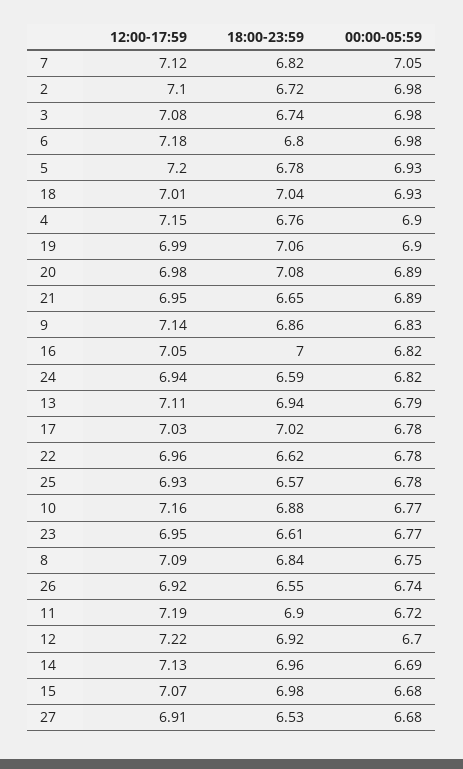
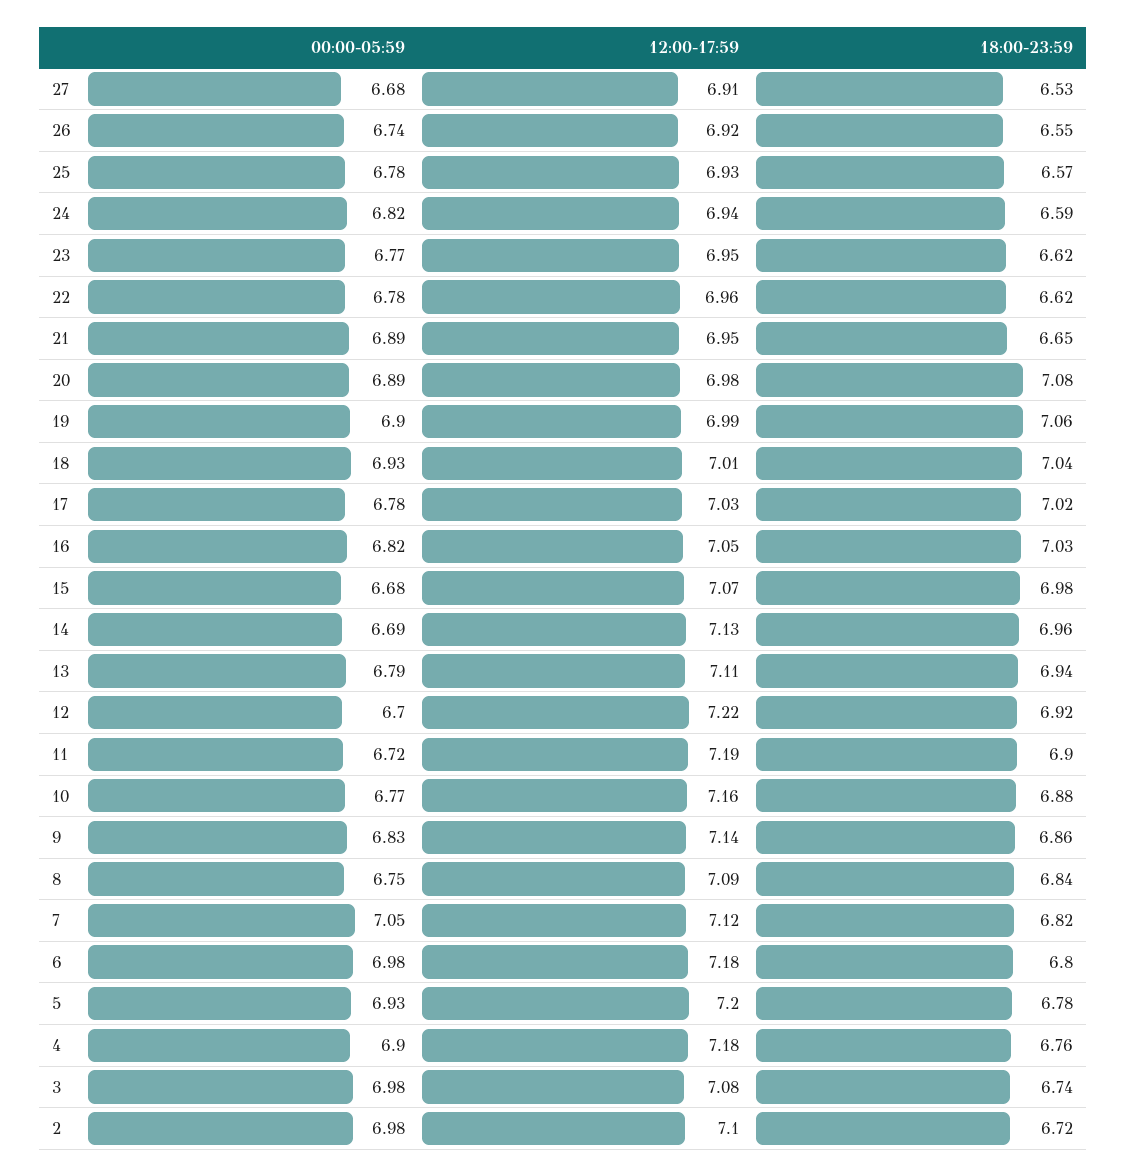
  {
    "12:00-17:59": {
      "7": 7.12,
      "2": 7.1,
      "3": 7.08,
      "6": 7.18,
      "5": 7.2,
      "18": 7.01,
-     "4": 7.15,
+     "4": 7.18,
      "19": 6.99,
      "20": 6.98,
      "21": 6.95,
      "9": 7.14,
      "16": 7.05,
      "24": 6.94,
      "13": 7.11,
      "17": 7.03,
      "22": 6.96,
      "25": 6.93,
      "10": 7.16,
      "23": 6.95,
      "8": 7.09,
      "26": 6.92,
      "11": 7.19,
      "12": 7.22,
      "14": 7.13,
      "15": 7.07,
      "27": 6.91
    },
    "18:00-23:59": {
      "7": 6.82,
      "2": 6.72,
      "3": 6.74,
      "6": 6.8,
      "5": 6.78,
      "18": 7.04,
      "4": 6.76,
      "19": 7.06,
      "20": 7.08,
      "21": 6.65,
      "9": 6.86,
-     "16": 7,
+     "16": 7.03,
      "24": 6.59,
      "13": 6.94,
      "17": 7.02,
      "22": 6.62,
      "25": 6.57,
      "10": 6.88,
-     "23": 6.61,
+     "23": 6.62,
      "8": 6.84,
      "26": 6.55,
      "11": 6.9,
      "12": 6.92,
      "14": 6.96,
      "15": 6.98,
      "27": 6.53
    },
    "00:00-05:59": {
      "7": 7.05,
      "2": 6.98,
      "3": 6.98,
      "6": 6.98,
      "5": 6.93,
      "18": 6.93,
      "4": 6.9,
      "19": 6.9,
      "20": 6.89,
      "21": 6.89,
      "9": 6.83,
      "16": 6.82,
      "24": 6.82,
      "13": 6.79,
      "17": 6.78,
      "22": 6.78,
      "25": 6.78,
      "10": 6.77,
      "23": 6.77,
      "8": 6.75,
      "26": 6.74,
      "11": 6.72,
      "12": 6.7,
      "14": 6.69,
      "15": 6.68,
      "27": 6.68
    }
  }

